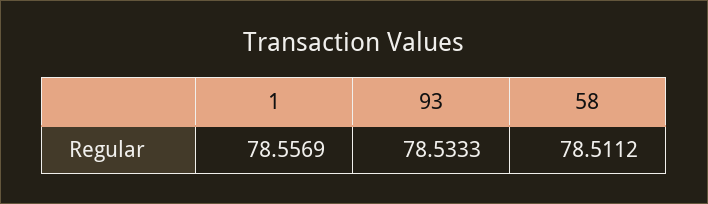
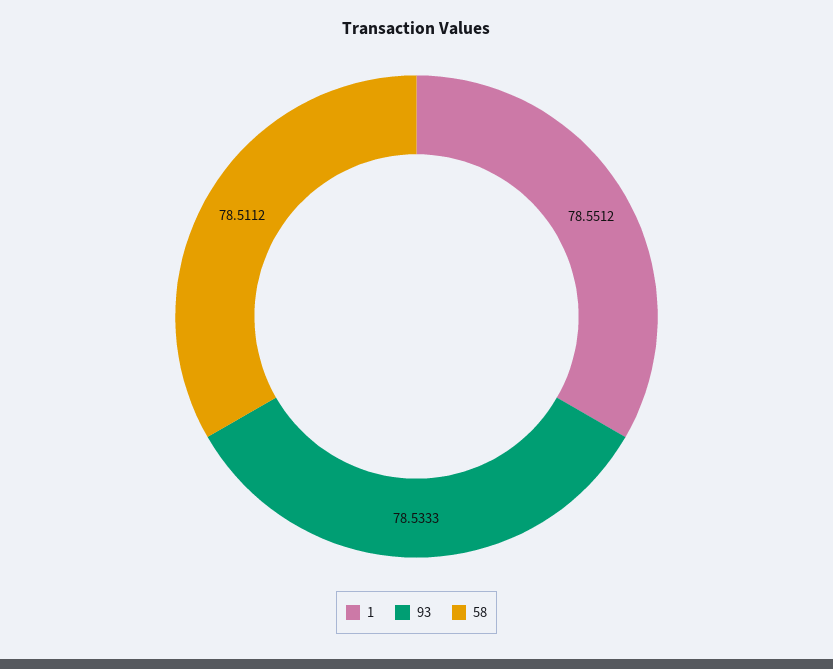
  {
-   "1": 78.5569,
+   "1": 78.5512,
    "93": 78.5333,
    "58": 78.5112
  }

